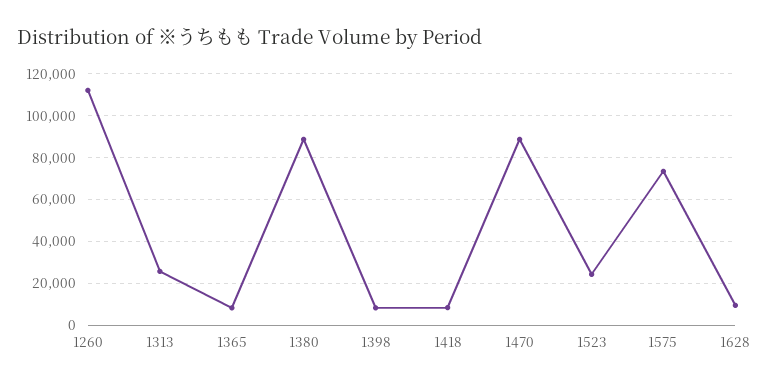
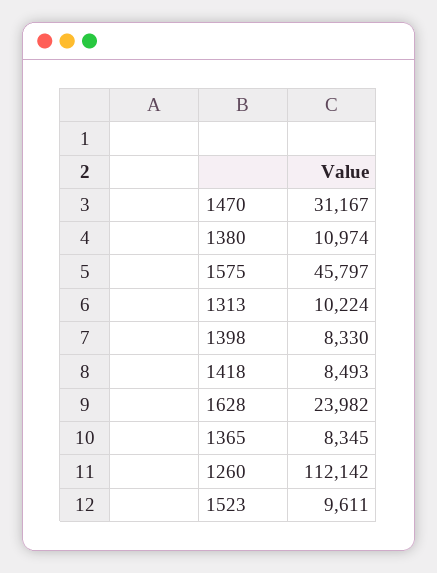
  {
    "1260": 112142,
-   "1313": 25000,
+   "1313": 10224,
    "1365": 8345,
-   "1380": 90000,
+   "1380": 10974,
    "1398": 8330,
    "1418": 8493,
-   "1470": 90000,
+   "1470": 31167,
-   "1523": 25000,
+   "1523": 9611,
-   "1575": 75000,
+   "1575": 45797,
-   "1628": 10000
+   "1628": 23982
  }

